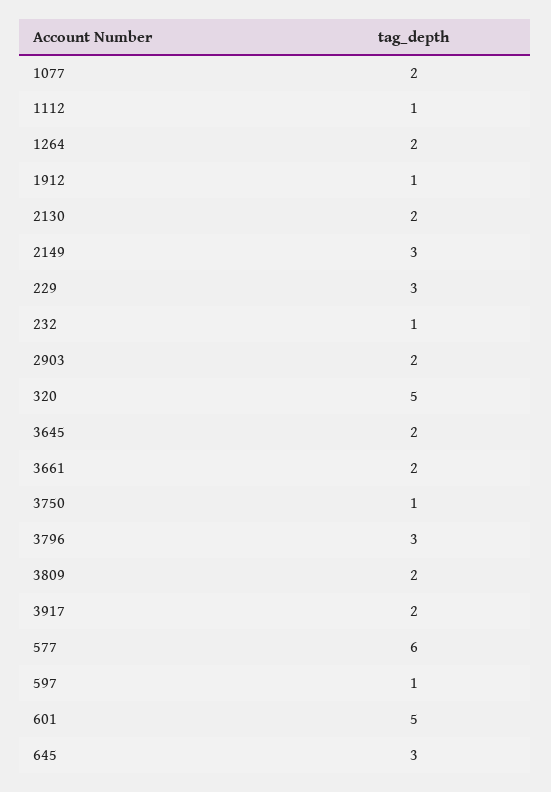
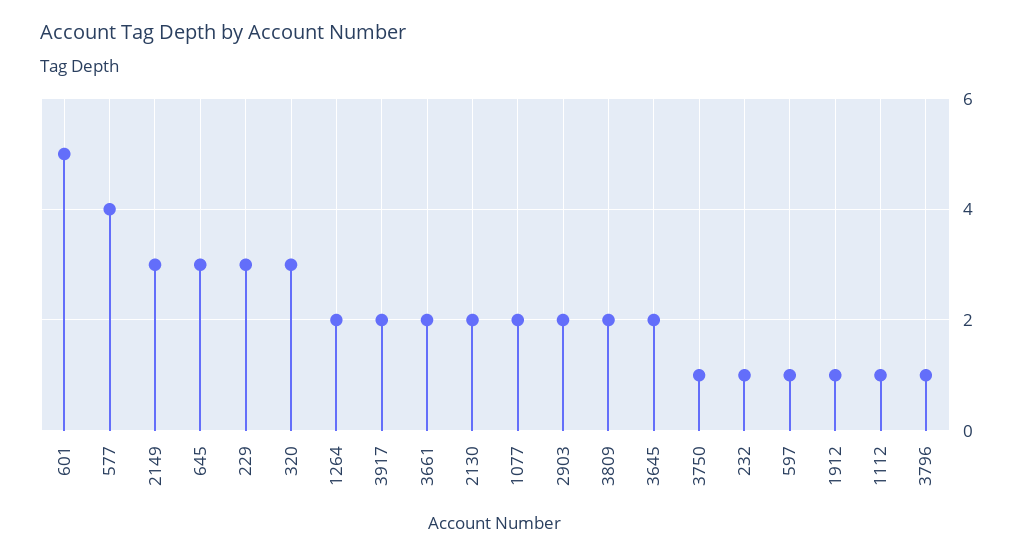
  {
    "1077": 2,
    "1112": 1,
    "1264": 2,
    "1912": 1,
    "2130": 2,
    "2149": 3,
    "229": 3,
    "232": 1,
    "2903": 2,
-   "320": 5,
+   "320": 3,
    "3645": 2,
    "3661": 2,
    "3750": 1,
-   "3796": 3,
+   "3796": 1,
    "3809": 2,
    "3917": 2,
-   "577": 6,
+   "577": 4,
    "597": 1,
    "601": 5,
    "645": 3
  }

